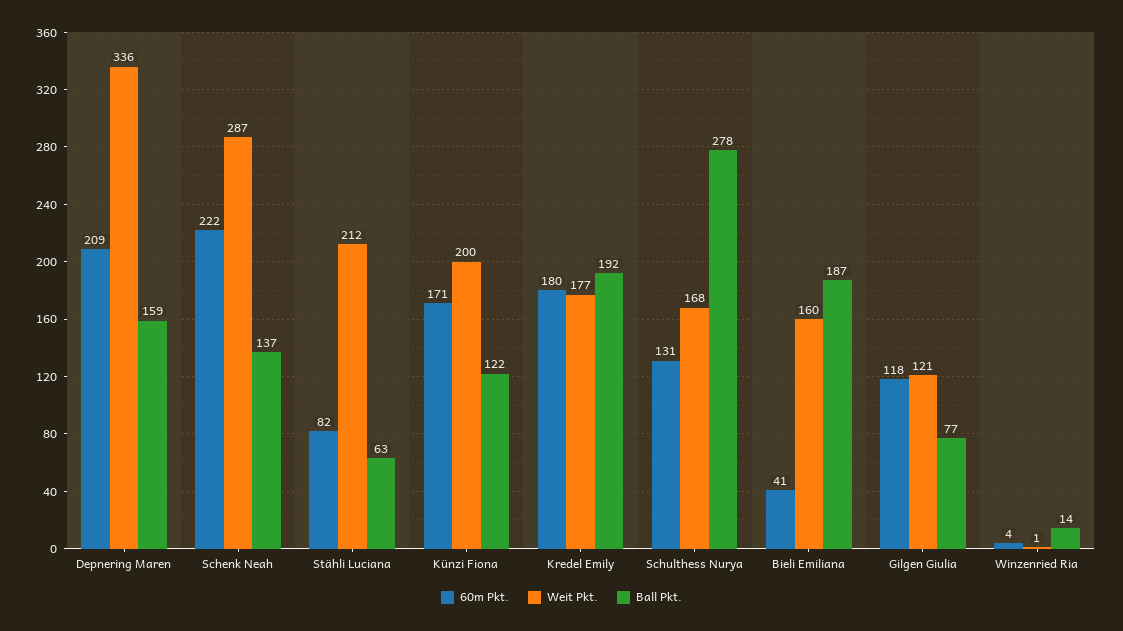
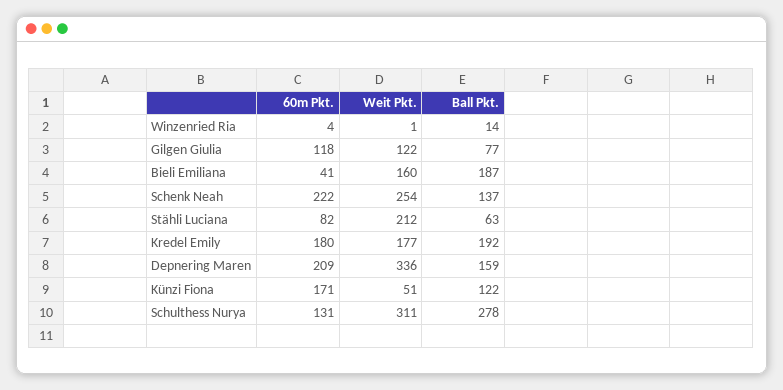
  {
    "60m Pkt.": {
      "Depnering Maren": 209,
      "Schenk Neah": 222,
      "Stähli Luciana": 82,
      "Künzi Fiona": 171,
      "Kredel Emily": 180,
      "Schulthess Nurya": 131,
      "Bieli Emiliana": 41,
      "Gilgen Giulia": 118,
      "Winzenried Ria": 4
    },
    "Weit Pkt.": {
      "Depnering Maren": 336,
-     "Schenk Neah": 287,
+     "Schenk Neah": 254,
      "Stähli Luciana": 212,
-     "Künzi Fiona": 200,
+     "Künzi Fiona": 51,
      "Kredel Emily": 177,
-     "Schulthess Nurya": 168,
+     "Schulthess Nurya": 311,
      "Bieli Emiliana": 160,
-     "Gilgen Giulia": 121,
+     "Gilgen Giulia": 122,
      "Winzenried Ria": 1
    },
    "Ball Pkt.": {
      "Depnering Maren": 159,
      "Schenk Neah": 137,
      "Stähli Luciana": 63,
      "Künzi Fiona": 122,
      "Kredel Emily": 192,
      "Schulthess Nurya": 278,
      "Bieli Emiliana": 187,
      "Gilgen Giulia": 77,
      "Winzenried Ria": 14
    }
  }

